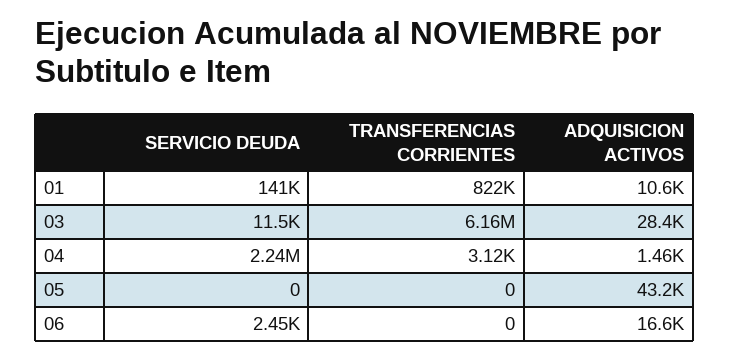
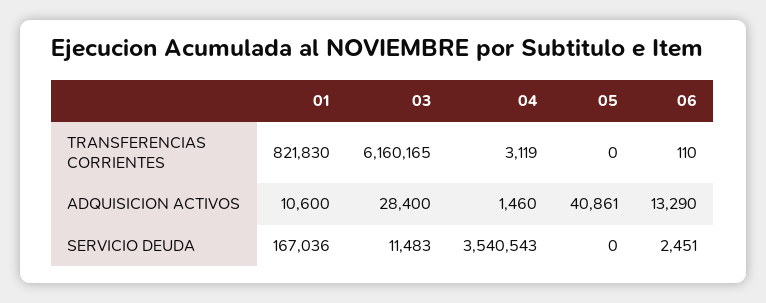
  {
    "SERVICIO DEUDA": {
-     "01": 141000,
+     "01": 167036,
      "03": 11483,
-     "04": 2240000,
+     "04": 3540543,
      "05": 0,
      "06": 2451
    },
    "TRANSFERENCIAS CORRIENTES": {
      "01": 821830,
      "03": 6160165,
      "04": 3119,
      "05": 0,
-     "06": 0
+     "06": 110
    },
    "ADQUISICION ACTIVOS": {
      "01": 10600,
      "03": 28400,
      "04": 1460,
-     "05": 43200,
+     "05": 40861,
-     "06": 16600
+     "06": 13290
    }
  }

